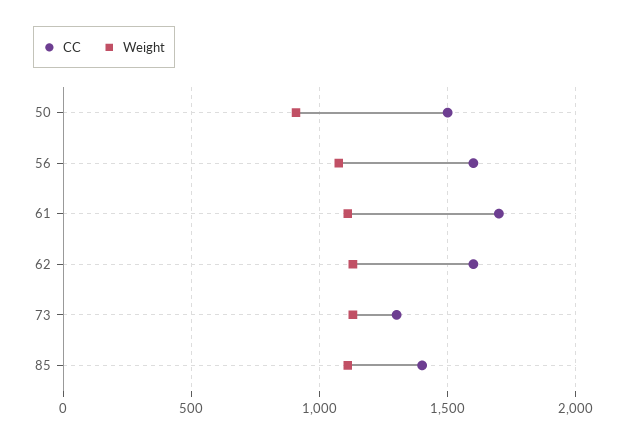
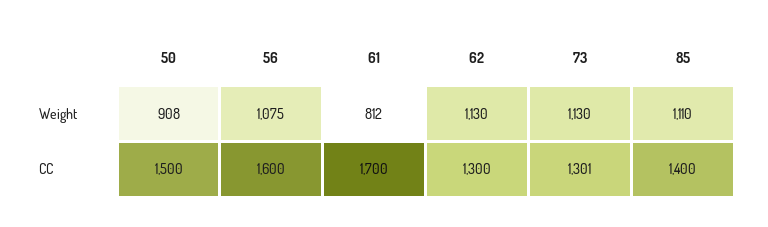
  {
    "CC": {
      "50": 1500,
      "56": 1600,
      "61": 1700,
-     "62": 1600,
+     "62": 1300,
      "73": 1301,
      "85": 1400
    },
    "Weight": {
      "50": 908,
      "56": 1075,
-     "61": 1100,
+     "61": 812,
      "62": 1130,
      "73": 1130,
      "85": 1110
    }
  }

